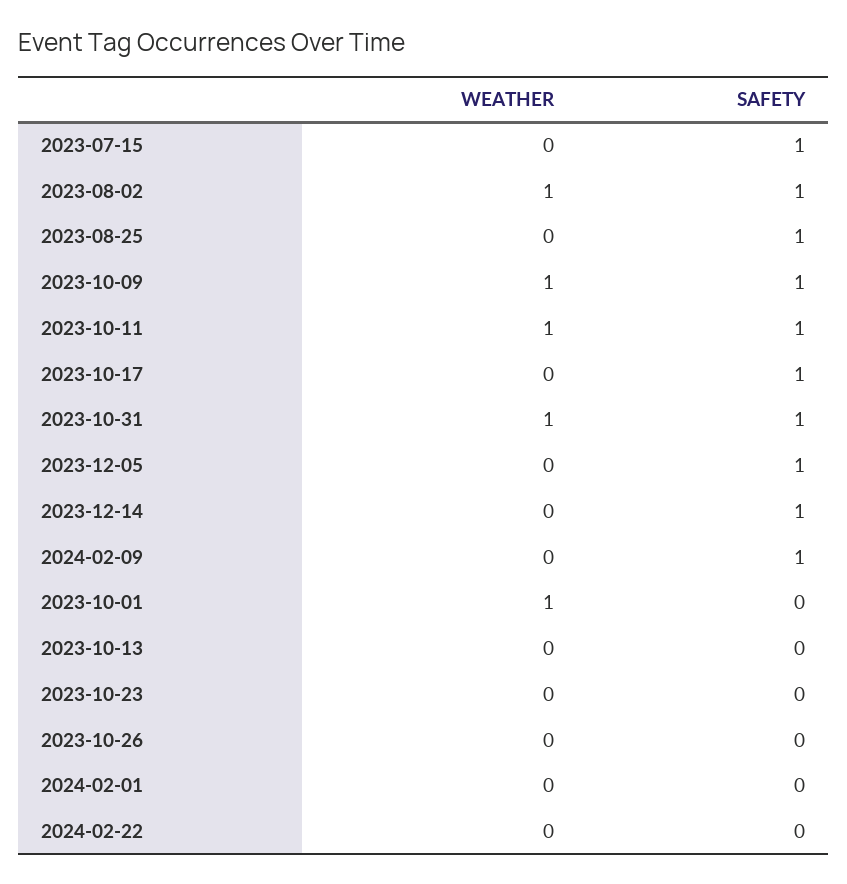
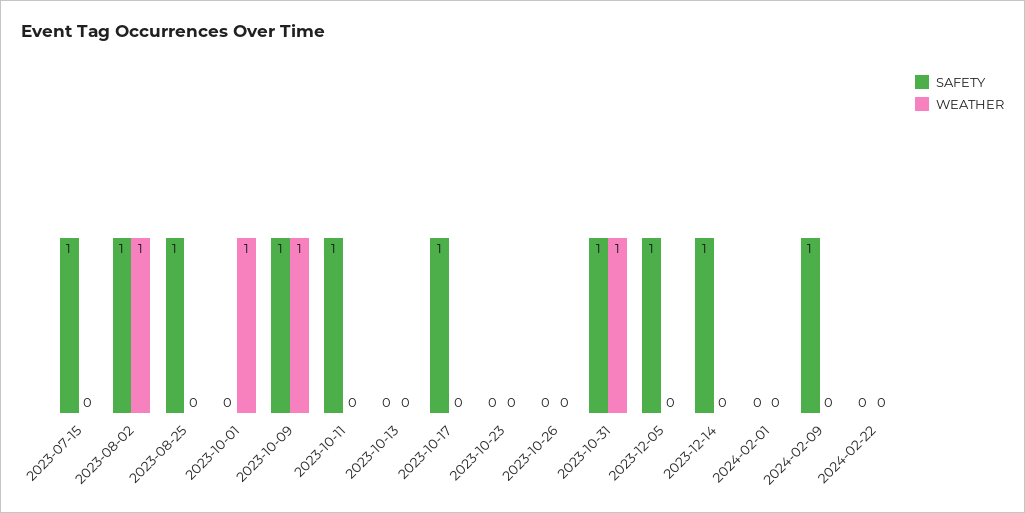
  {
    "WEATHER": {
      "2023-07-15": 0,
      "2023-08-02": 1,
      "2023-08-25": 0,
      "2023-10-09": 1,
-     "2023-10-11": 1,
+     "2023-10-11": 0,
      "2023-10-17": 0,
      "2023-10-31": 1,
      "2023-12-05": 0,
      "2023-12-14": 0,
      "2024-02-09": 0,
      "2023-10-01": 1,
      "2023-10-13": 0,
      "2023-10-23": 0,
      "2023-10-26": 0,
      "2024-02-01": 0,
      "2024-02-22": 0
    },
    "SAFETY": {
      "2023-07-15": 1,
      "2023-08-02": 1,
      "2023-08-25": 1,
      "2023-10-09": 1,
      "2023-10-11": 1,
      "2023-10-17": 1,
      "2023-10-31": 1,
      "2023-12-05": 1,
      "2023-12-14": 1,
      "2024-02-09": 1,
      "2023-10-01": 0,
      "2023-10-13": 0,
      "2023-10-23": 0,
      "2023-10-26": 0,
      "2024-02-01": 0,
      "2024-02-22": 0
    }
  }

